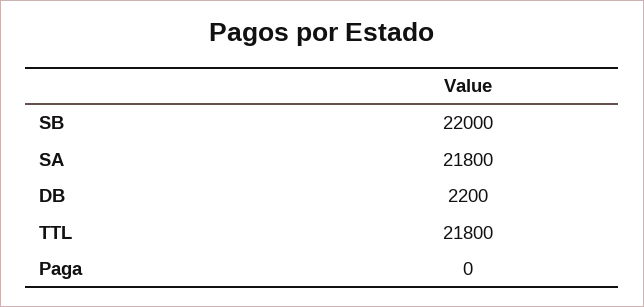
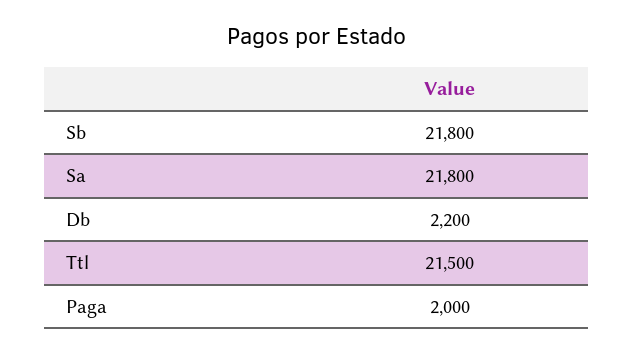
  {
-   "SB": 22000,
+   "SB": 21800,
    "SA": 21800,
    "DB": 2200,
-   "TTL": 21800,
+   "TTL": 21500,
-   "Paga": 0
+   "Paga": 2000
  }

